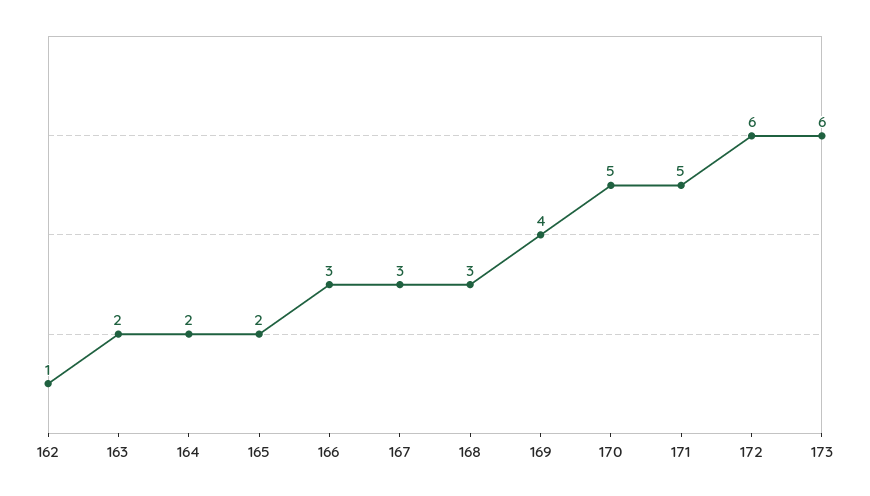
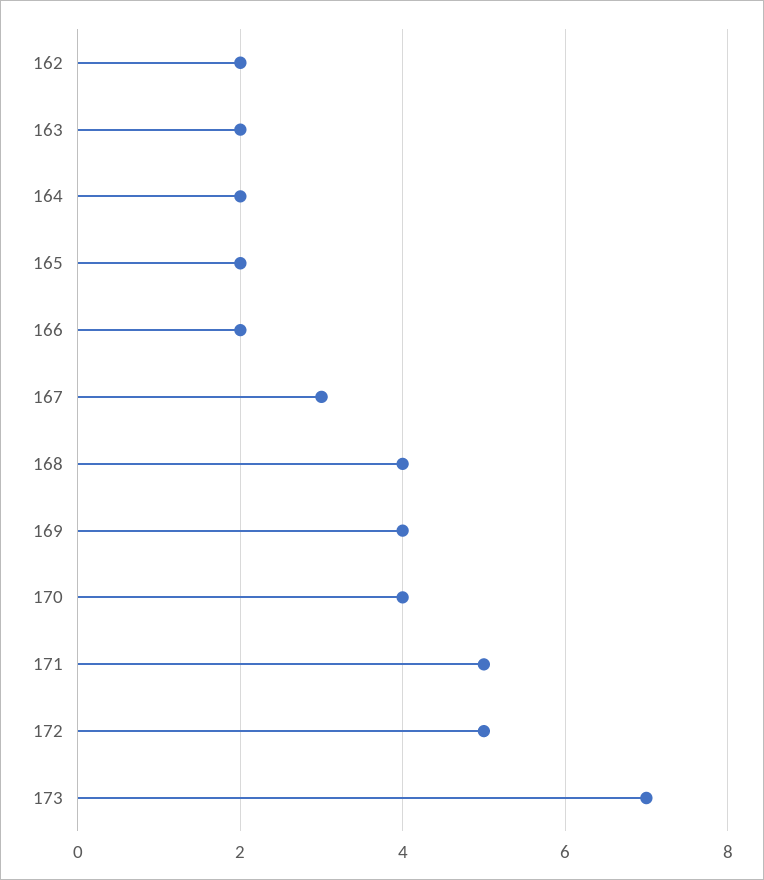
  {
-   "162": 1,
+   "162": 2,
    "163": 2,
    "164": 2,
    "165": 2,
-   "166": 3,
+   "166": 2,
    "167": 3,
-   "168": 3,
+   "168": 4,
    "169": 4,
-   "170": 5,
+   "170": 4,
    "171": 5,
-   "172": 6,
+   "172": 5,
-   "173": 6
+   "173": 7
  }

